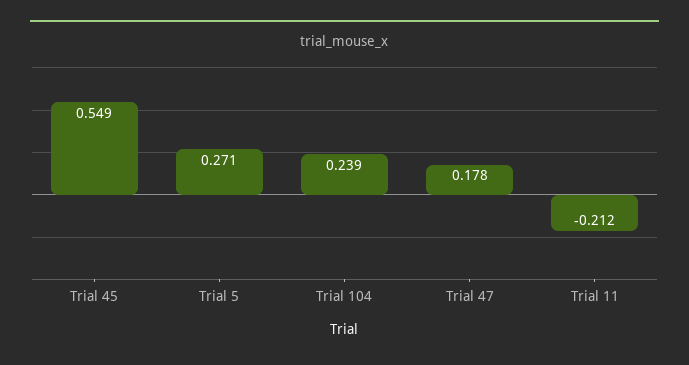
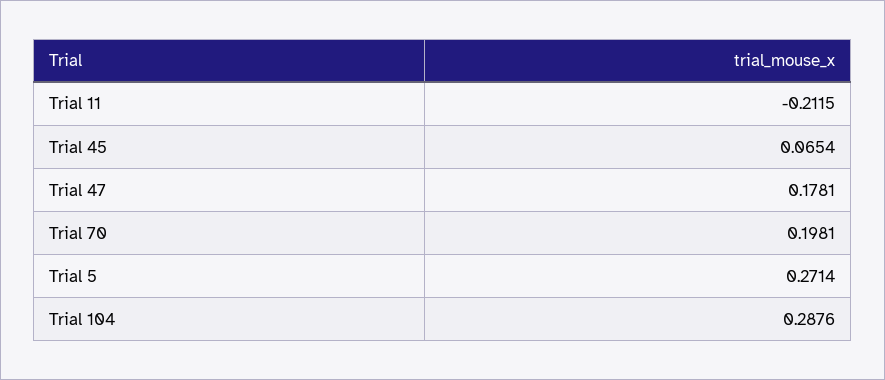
  {
-   "Trial 45": 0.549,
+   "Trial 45": 0.0654,
    "Trial 5": 0.2714,
-   "Trial 104": 0.239,
+   "Trial 104": 0.2876,
    "Trial 47": 0.1781,
-   "Trial 11": -0.2115
+   "Trial 11": -0.2115,
+   "Trial 70": 0.1981
  }

